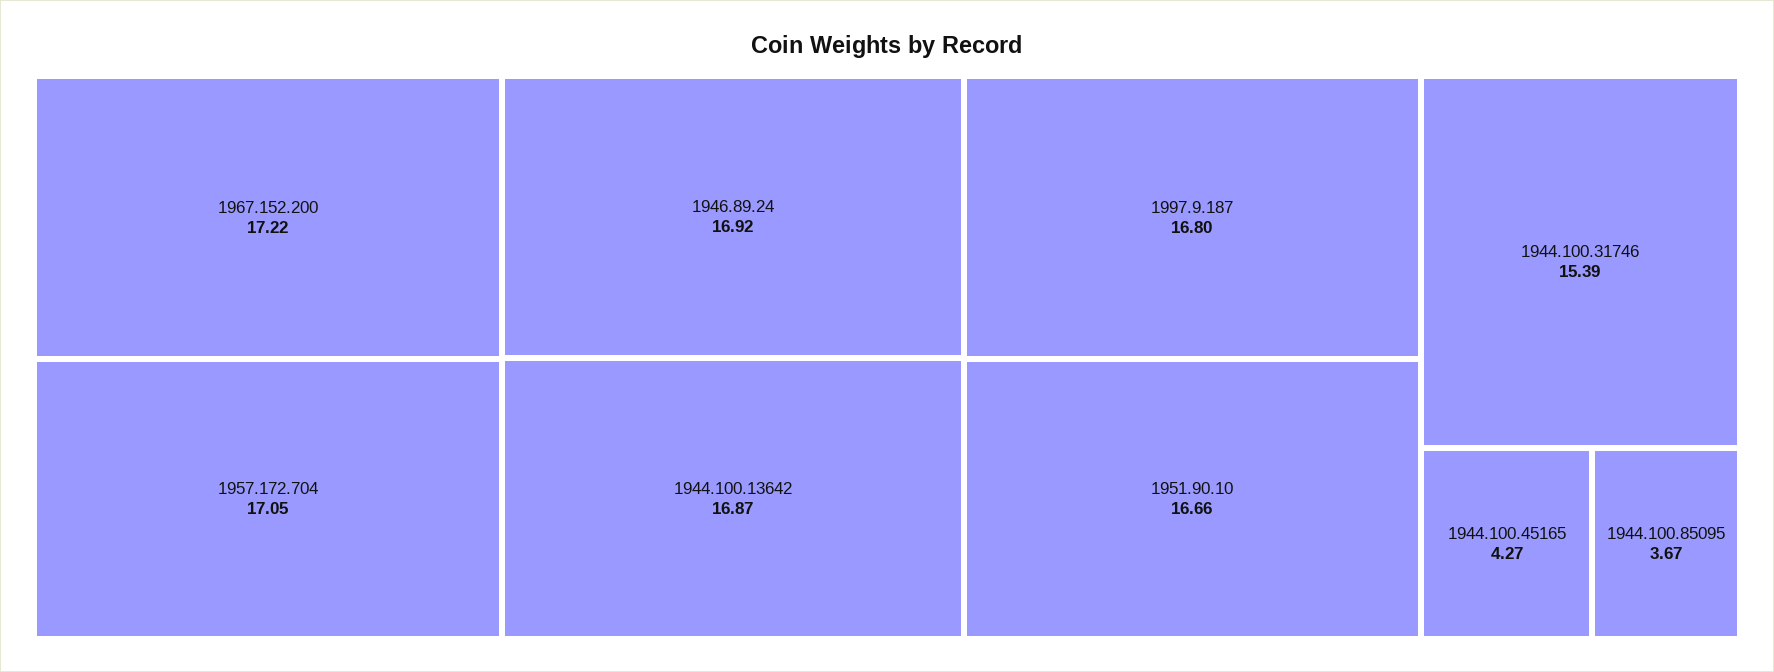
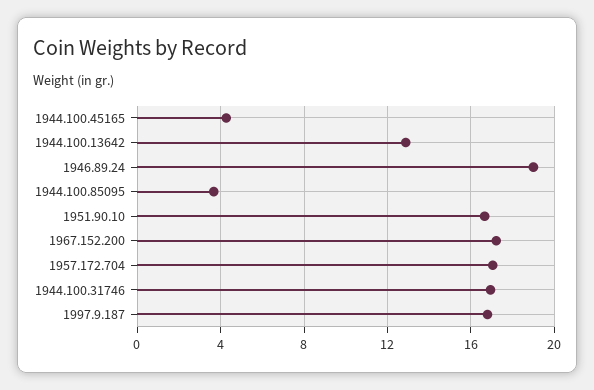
  {
    "1967.152.200": 17.22,
    "1957.172.704": 17.05,
-   "1946.89.24": 16.92,
+   "1946.89.24": 19,
-   "1944.100.13642": 16.87,
+   "1944.100.13642": 13,
    "1997.9.187": 16.8,
    "1951.90.10": 16.66,
-   "1944.100.31746": 15.39,
+   "1944.100.31746": 17,
    "1944.100.45165": 4.27,
    "1944.100.85095": 3.67
  }

